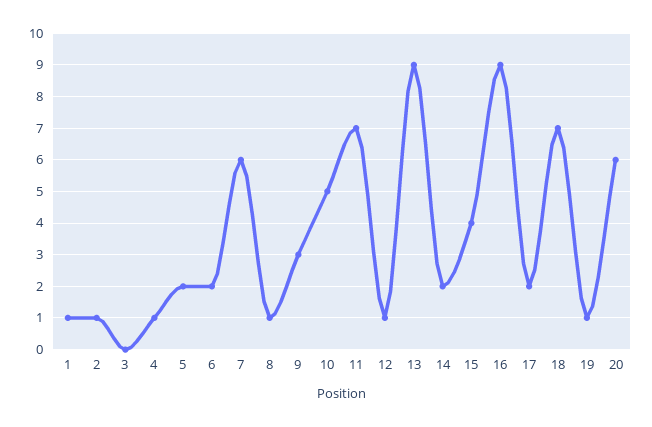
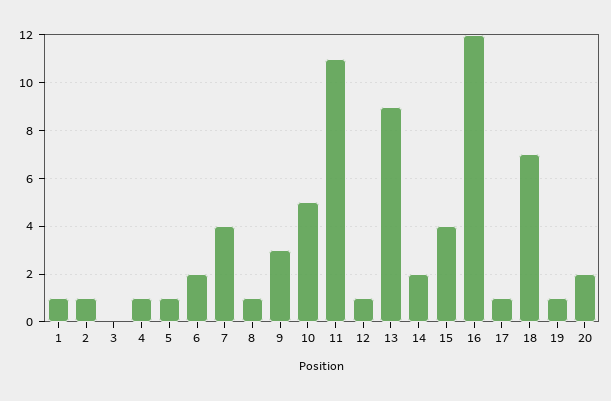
  {
    "1": 1,
    "2": 1,
    "3": 0,
    "4": 1,
-   "5": 2,
+   "5": 1,
    "6": 2,
-   "7": 6,
+   "7": 4,
    "8": 1,
    "9": 3,
    "10": 5,
-   "11": 7,
+   "11": 11,
    "12": 1,
    "13": 9,
    "14": 2,
    "15": 4,
-   "16": 9,
+   "16": 12,
-   "17": 2,
+   "17": 1,
    "18": 7,
    "19": 1,
-   "20": 6
+   "20": 2
  }

